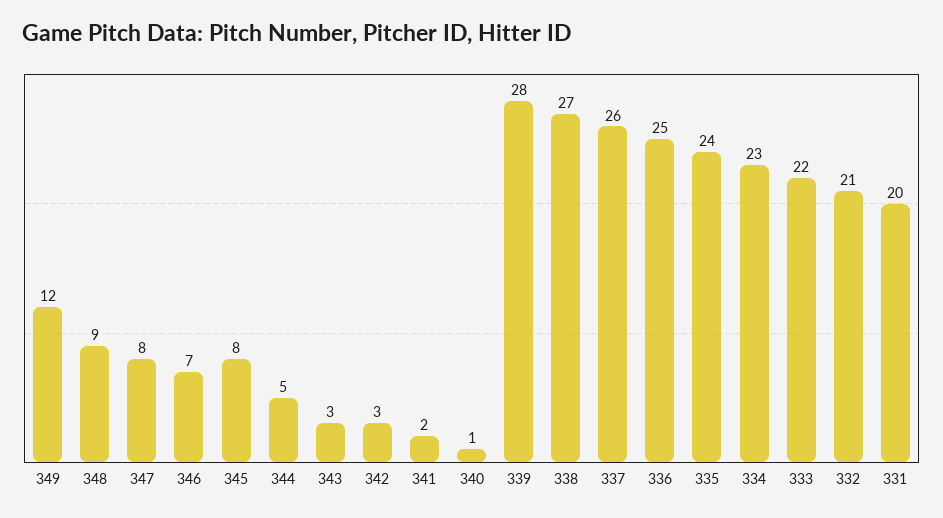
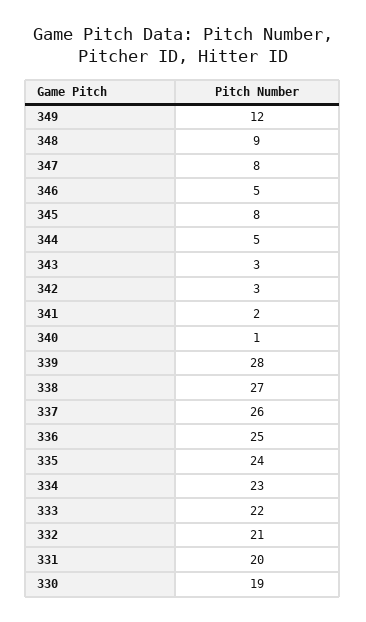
  {
    "349": 12,
    "348": 9,
    "347": 8,
-   "346": 7,
+   "346": 5,
    "345": 8,
    "344": 5,
    "343": 3,
    "342": 3,
    "341": 2,
    "340": 1,
    "339": 28,
    "338": 27,
    "337": 26,
    "336": 25,
    "335": 24,
    "334": 23,
    "333": 22,
    "332": 21,
-   "331": 20
+   "331": 20,
+   "330": 19
  }

